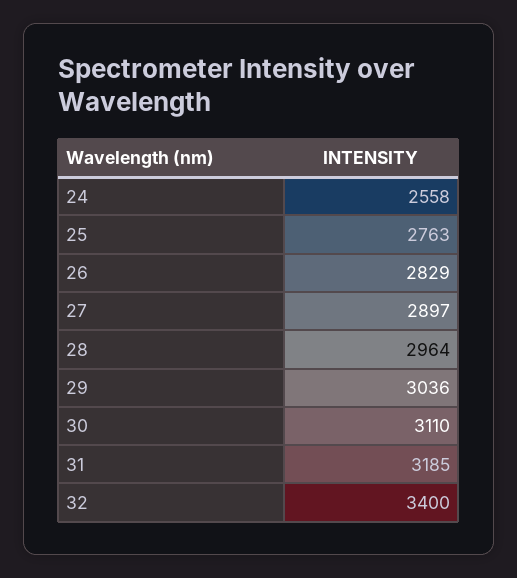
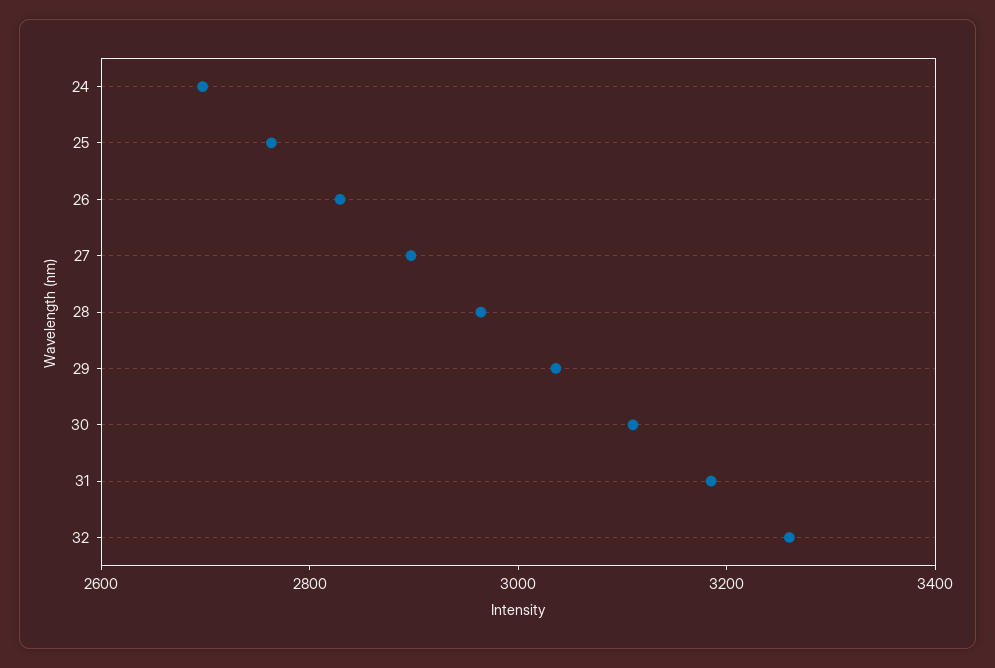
  {
-   "24": 2558,
+   "24": 2700,
    "25": 2763,
    "26": 2829,
    "27": 2897,
    "28": 2964,
    "29": 3036,
    "30": 3110,
    "31": 3185,
-   "32": 3400
+   "32": 3250
  }

